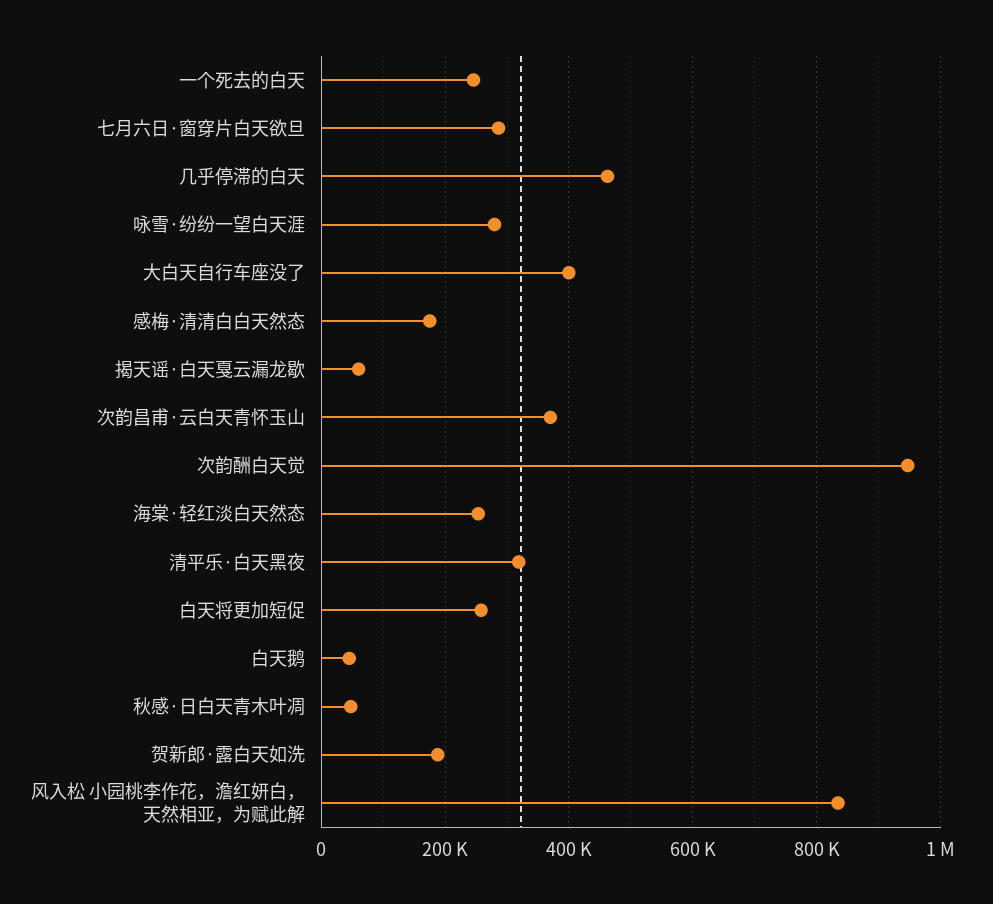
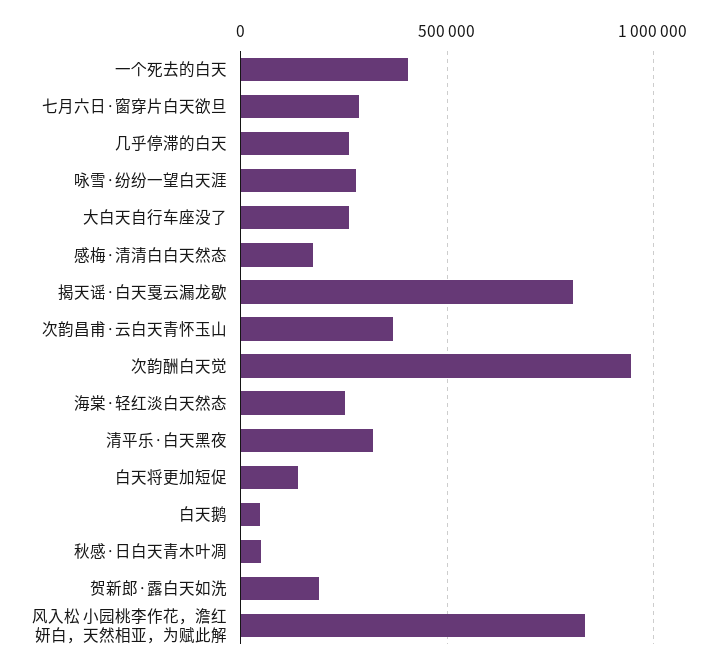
  {
-   "一个死去的白天": 240000,
+   "一个死去的白天": 400000,
    "七月六日·窗穿片白天欲旦": 280000,
-   "几乎停滞的白天": 460000,
+   "几乎停滞的白天": 250000,
    "咏雪·纷纷一望白天涯": 280000,
-   "大白天自行车座没了": 400000,
+   "大白天自行车座没了": 250000,
    "感梅·清清白白天然态": 180000,
-   "揭天谣·白天戛云漏龙歇": 60000,
+   "揭天谣·白天戛云漏龙歇": 800000,
    "次韵昌甫·云白天青怀玉山": 360000,
    "次韵酬白天觉": 940000,
    "海棠·轻红淡白天然态": 260000,
    "清平乐·白天黑夜": 320000,
-   "白天将更加短促": 260000,
+   "白天将更加短促": 150000,
    "白天鹅": 40000,
    "秋感·日白天青木叶凋": 40000,
    "贺新郎·露白天如洗": 180000,
    "风入松 小园桃李作花，澹红妍白，天然相亚，为赋此解": 840000
  }

